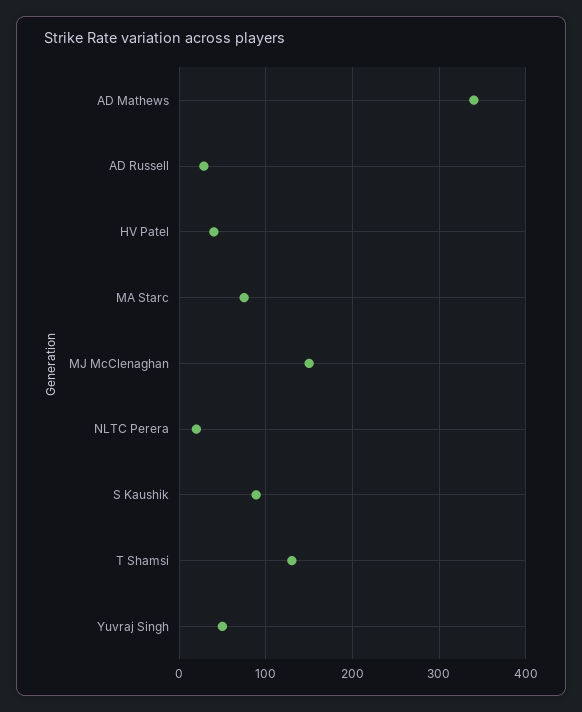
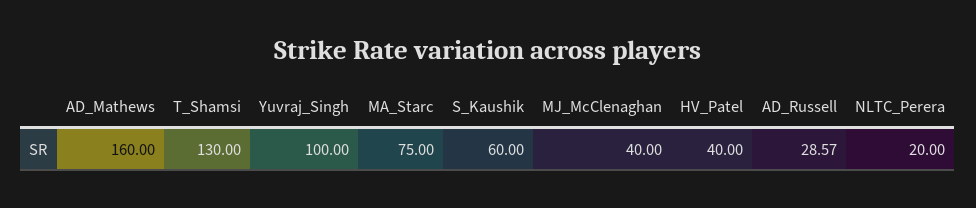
  {
-   "AD Mathews": 340,
+   "AD Mathews": 160,
    "AD Russell": 28.57,
    "HV Patel": 40,
    "MA Starc": 75,
-   "MJ McClenaghan": 150,
+   "MJ McClenaghan": 40,
    "NLTC Perera": 20,
-   "S Kaushik": 90,
+   "S Kaushik": 60,
    "T Shamsi": 130,
-   "Yuvraj Singh": 50
+   "Yuvraj Singh": 100
  }

